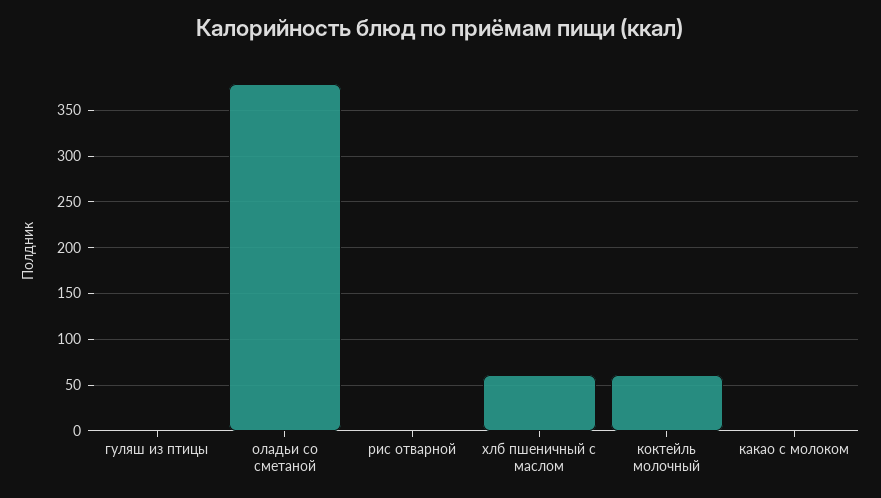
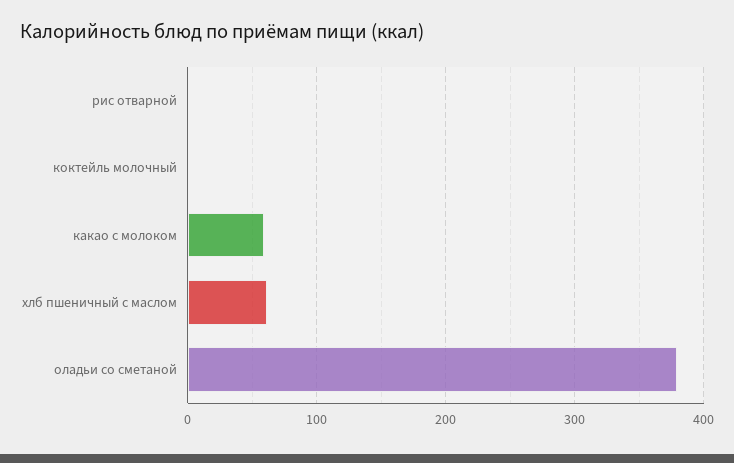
  {
-   "гуляш из птицы": 0,
    "оладьи со сметаной": 380,
    "рис отварной": 0,
    "хлб пшеничный с маслом": 60,
-   "коктейль молочный": 60,
+   "коктейль молочный": 0,
-   "какао с молоком": 0
+   "какао с молоком": 60
  }

